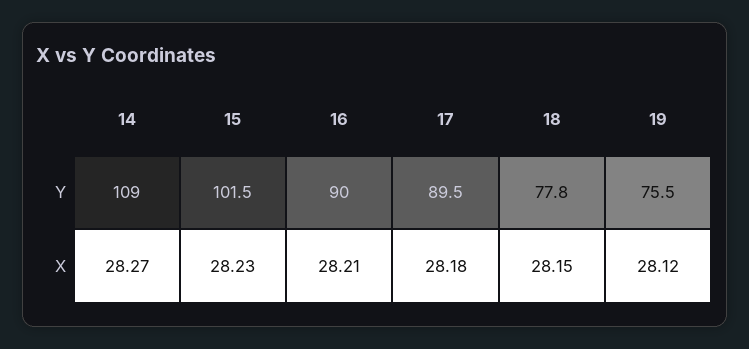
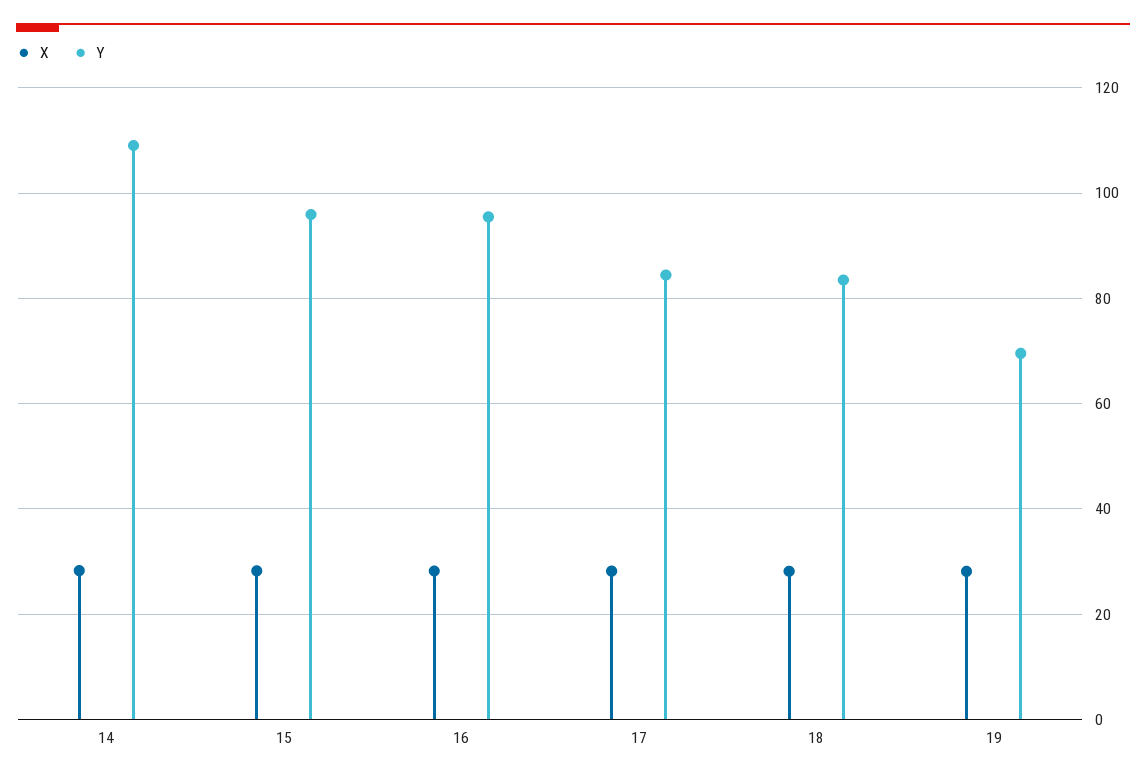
  {
    "Y": {
      "14": 109,
-     "15": 101.5,
+     "15": 96,
-     "16": 90,
+     "16": 96,
-     "17": 89.5,
+     "17": 84,
-     "18": 77.8,
+     "18": 84,
-     "19": 75.5
+     "19": 70
    },
    "X": {
      "14": 28.27,
      "15": 28.23,
      "16": 28.21,
      "17": 28.18,
      "18": 28.15,
      "19": 28.12
    }
  }

